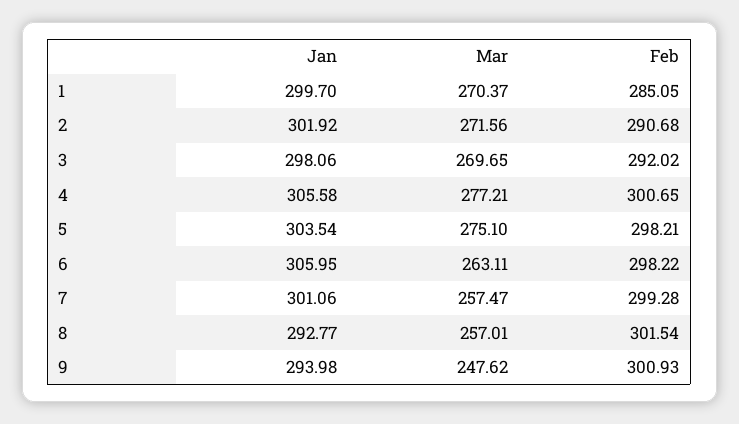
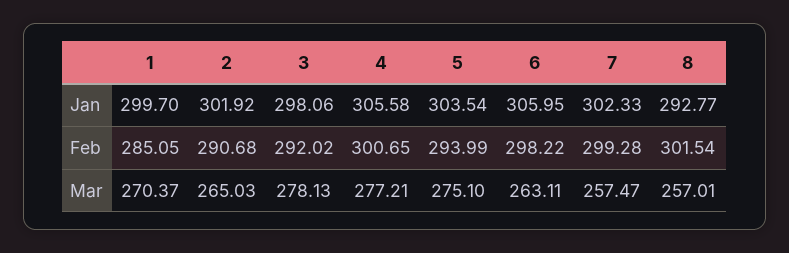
  {
    "Jan": {
      "1": 299.7,
      "2": 301.92,
      "3": 298.06,
      "4": 305.58,
      "5": 303.54,
      "6": 305.95,
-     "7": 301.06,
+     "7": 302.33,
-     "8": 292.77,
+     "8": 292.77
-     "9": 293.98
    },
    "Mar": {
      "1": 270.37,
-     "2": 271.56,
+     "2": 265.03,
-     "3": 269.65,
+     "3": 278.13,
      "4": 277.21,
      "5": 275.1,
      "6": 263.11,
      "7": 257.47,
-     "8": 257.01,
+     "8": 257.01
-     "9": 247.62
    },
    "Feb": {
      "1": 285.05,
      "2": 290.68,
      "3": 292.02,
      "4": 300.65,
-     "5": 298.21,
+     "5": 293.99,
      "6": 298.22,
      "7": 299.28,
-     "8": 301.54,
+     "8": 301.54
-     "9": 300.93
    }
  }

